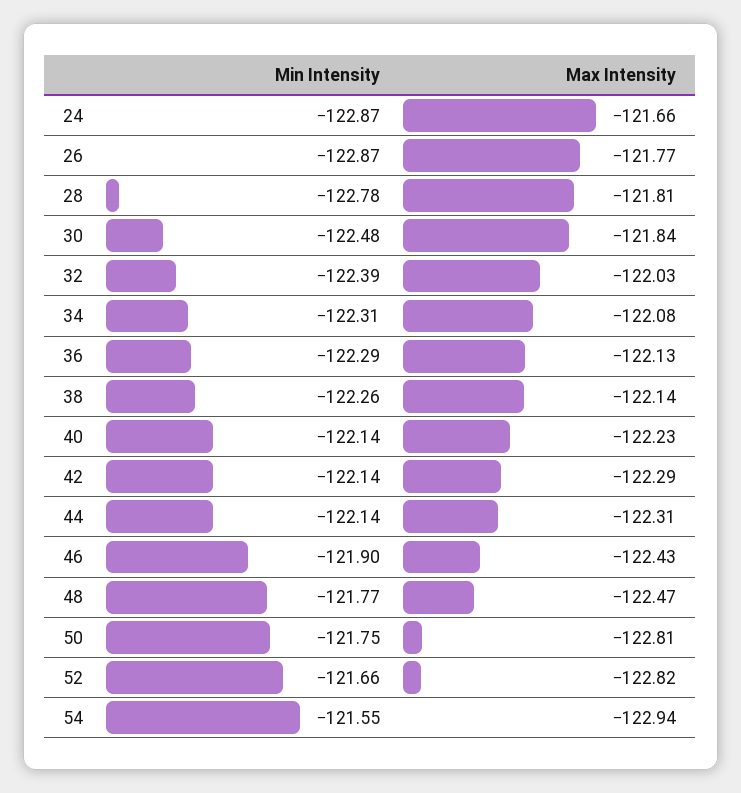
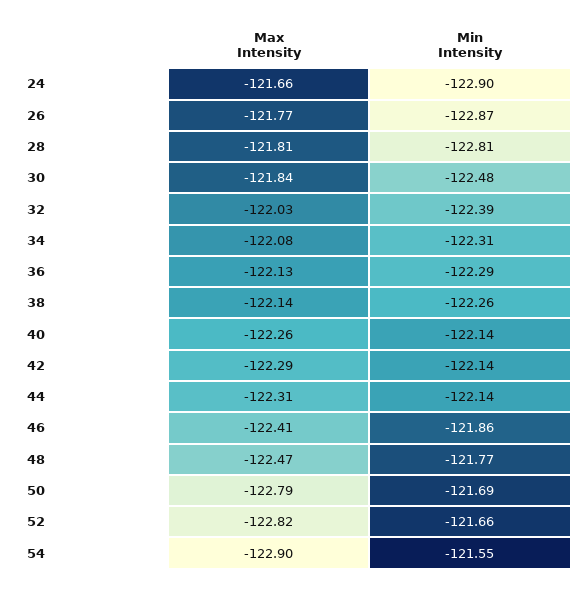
  {
    "Min Intensity": {
-     "24": -122.87,
+     "24": -122.9,
      "26": -122.87,
-     "28": -122.78,
+     "28": -122.81,
      "30": -122.48,
      "32": -122.39,
      "34": -122.31,
      "36": -122.29,
      "38": -122.26,
      "40": -122.14,
      "42": -122.14,
      "44": -122.14,
-     "46": -121.9,
+     "46": -121.86,
      "48": -121.77,
-     "50": -121.75,
+     "50": -121.69,
      "52": -121.66,
      "54": -121.55
    },
    "Max Intensity": {
      "24": -121.66,
      "26": -121.77,
      "28": -121.81,
      "30": -121.84,
      "32": -122.03,
      "34": -122.08,
      "36": -122.13,
      "38": -122.14,
-     "40": -122.23,
+     "40": -122.26,
      "42": -122.29,
      "44": -122.31,
-     "46": -122.43,
+     "46": -122.41,
      "48": -122.47,
-     "50": -122.81,
+     "50": -122.79,
      "52": -122.82,
-     "54": -122.94
+     "54": -122.9
    }
  }

